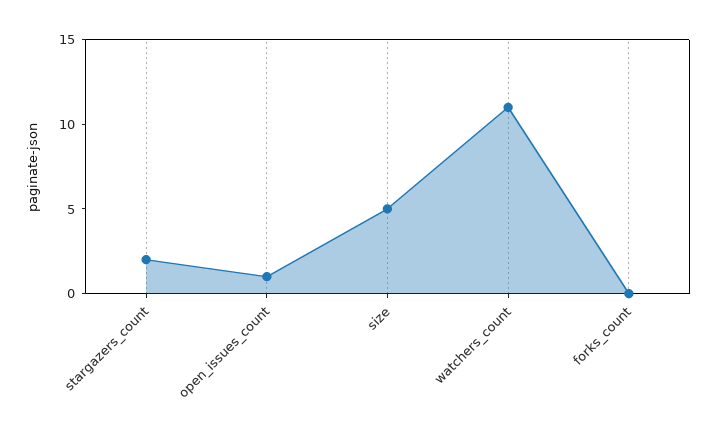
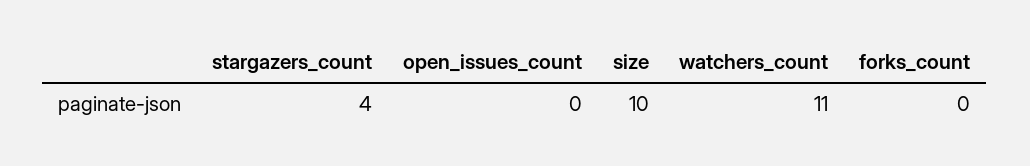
  {
-   "stargazers_count": 2,
+   "stargazers_count": 4,
-   "open_issues_count": 1,
+   "open_issues_count": 0,
-   "size": 5,
+   "size": 10,
    "watchers_count": 11,
    "forks_count": 0
  }

